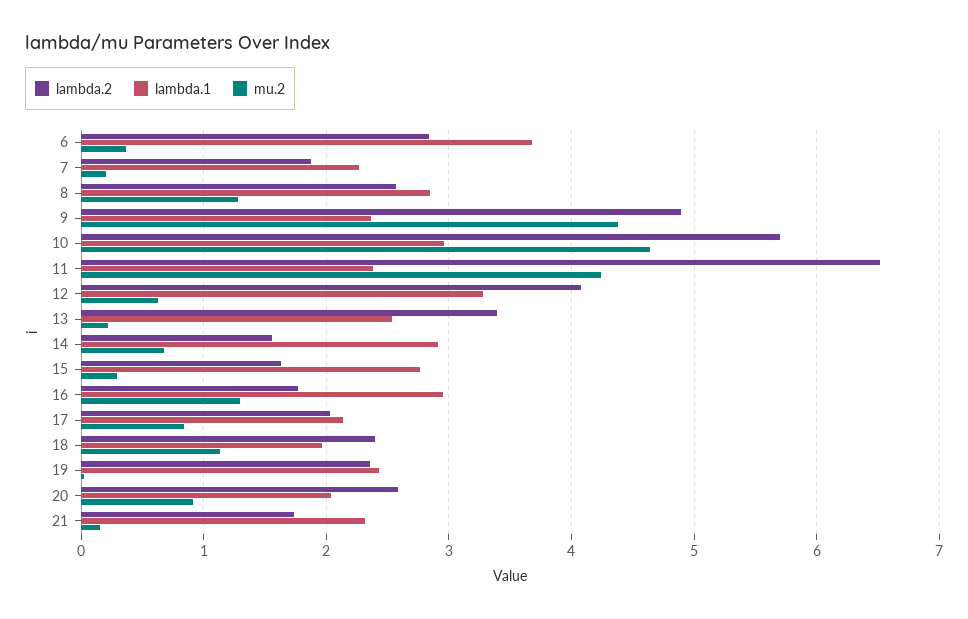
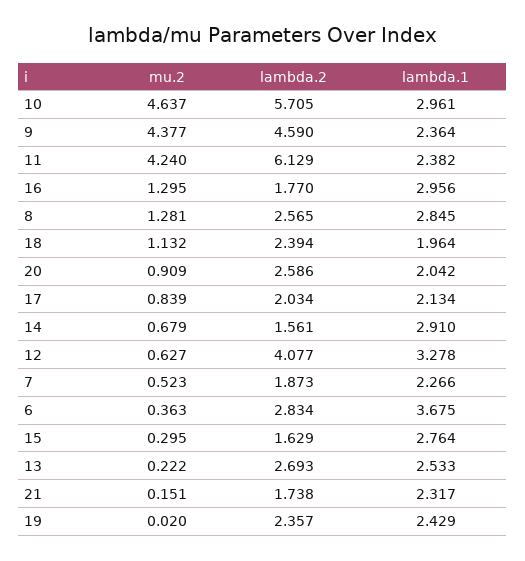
  {
    "lambda.2": {
      "6": 2.834,
      "7": 1.873,
      "8": 2.565,
-     "9": 4.9,
+     "9": 4.59,
      "10": 5.705,
-     "11": 6.5,
+     "11": 6.129,
      "12": 4.077,
-     "13": 3.4,
+     "13": 2.693,
      "14": 1.561,
      "15": 1.629,
      "16": 1.77,
      "17": 2.034,
      "18": 2.394,
      "19": 2.357,
      "20": 2.586,
      "21": 1.738
    },
    "lambda.1": {
      "6": 3.675,
      "7": 2.266,
      "8": 2.845,
      "9": 2.364,
      "10": 2.961,
      "11": 2.382,
      "12": 3.278,
      "13": 2.533,
      "14": 2.91,
      "15": 2.764,
      "16": 2.956,
      "17": 2.134,
      "18": 1.964,
      "19": 2.429,
      "20": 2.042,
      "21": 2.317
    },
    "mu.2": {
      "6": 0.363,
-     "7": 0.2,
+     "7": 0.523,
      "8": 1.281,
      "9": 4.377,
      "10": 4.637,
      "11": 4.24,
      "12": 0.627,
      "13": 0.222,
      "14": 0.679,
      "15": 0.295,
      "16": 1.295,
      "17": 0.839,
      "18": 1.132,
      "19": 0.02,
      "20": 0.909,
      "21": 0.151
    }
  }

